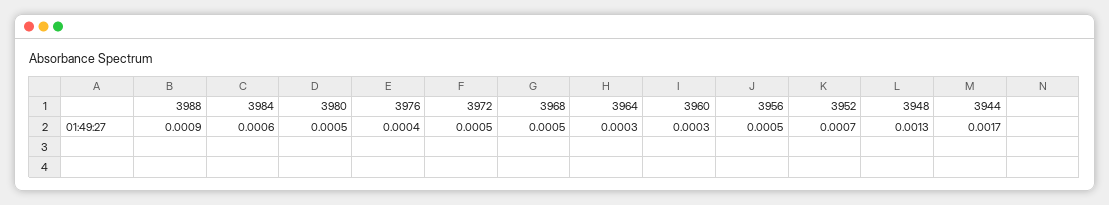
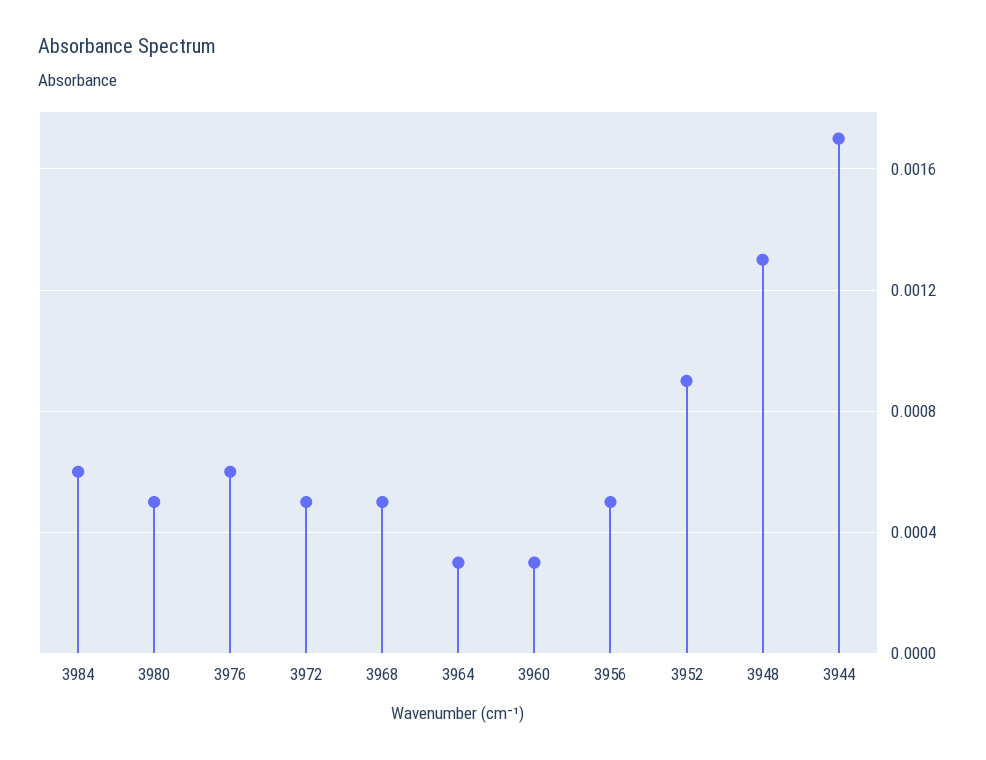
  {
-   "3988": 0.0009,
    "3984": 0.0006,
    "3980": 0.0005,
-   "3976": 0.0004,
+   "3976": 0.0006,
    "3972": 0.0005,
    "3968": 0.0005,
    "3964": 0.0003,
    "3960": 0.0003,
    "3956": 0.0005,
-   "3952": 0.0007,
+   "3952": 0.0009,
    "3948": 0.0013,
    "3944": 0.0017
  }

